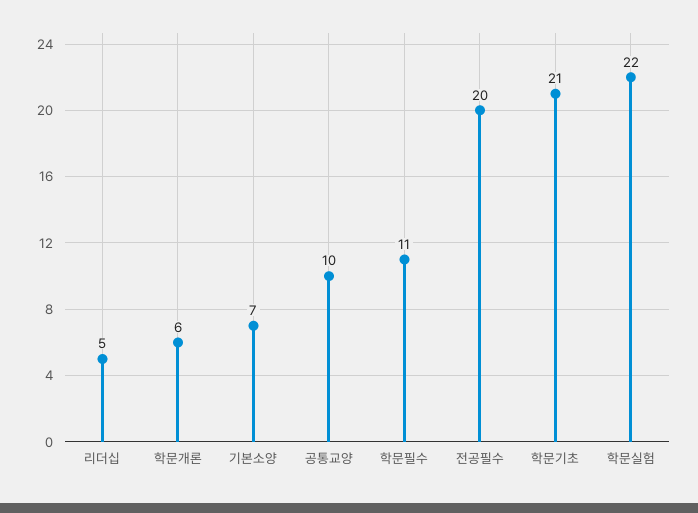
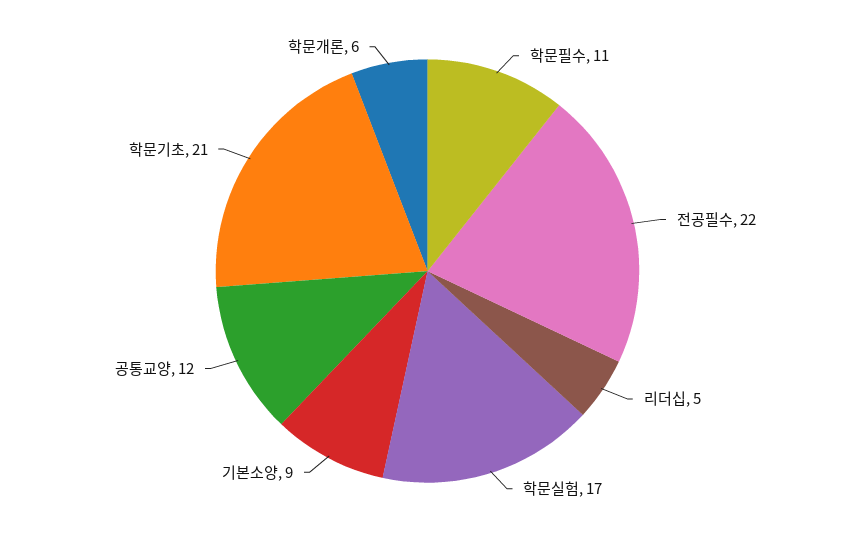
  {
    "리더십": 5,
    "학문개론": 6,
-   "기본소양": 7,
+   "기본소양": 9,
-   "공통교양": 10,
+   "공통교양": 12,
    "학문필수": 11,
-   "전공필수": 20,
+   "전공필수": 22,
    "학문기초": 21,
-   "학문실험": 22
+   "학문실험": 17
  }

